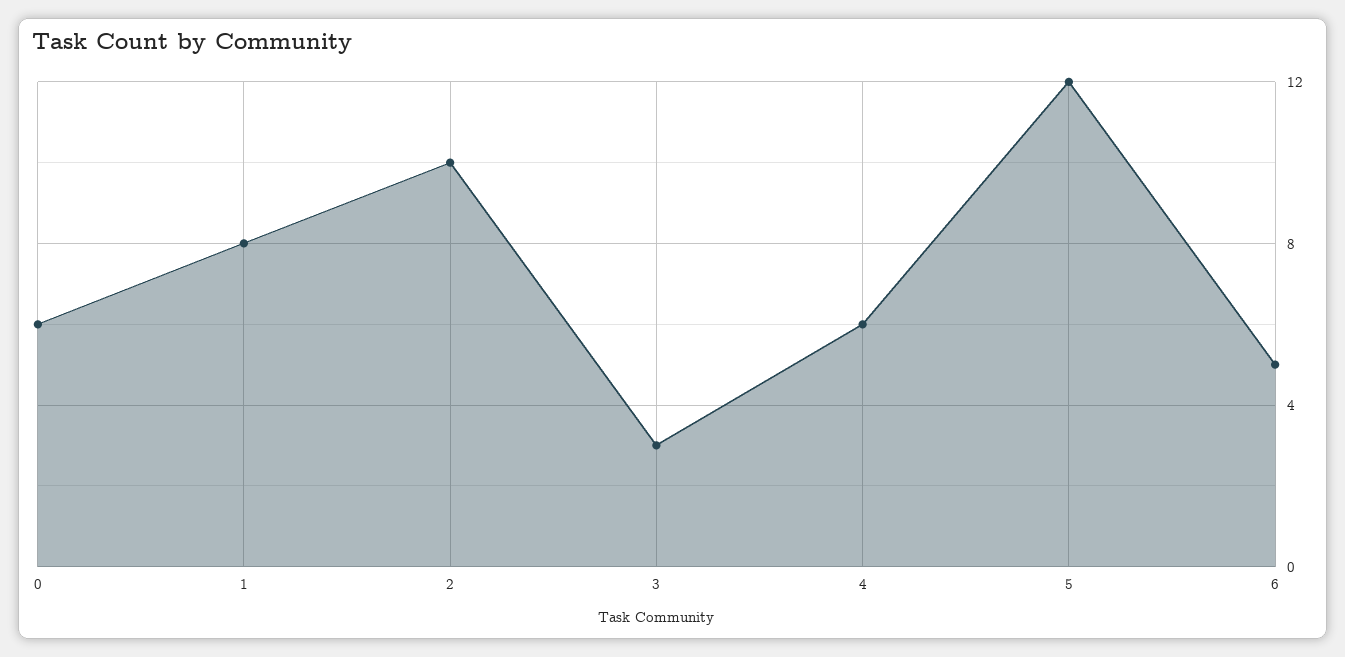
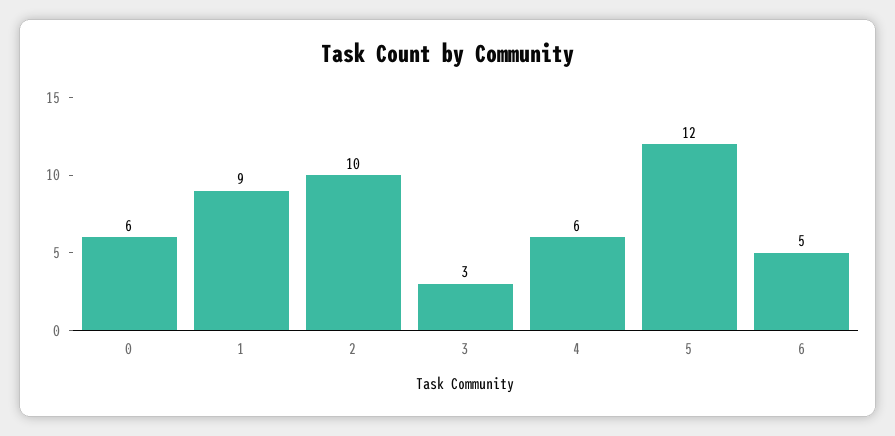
  {
    "0": 6,
-   "1": 8,
+   "1": 9,
    "2": 10,
    "3": 3,
    "4": 6,
    "5": 12,
    "6": 5
  }

